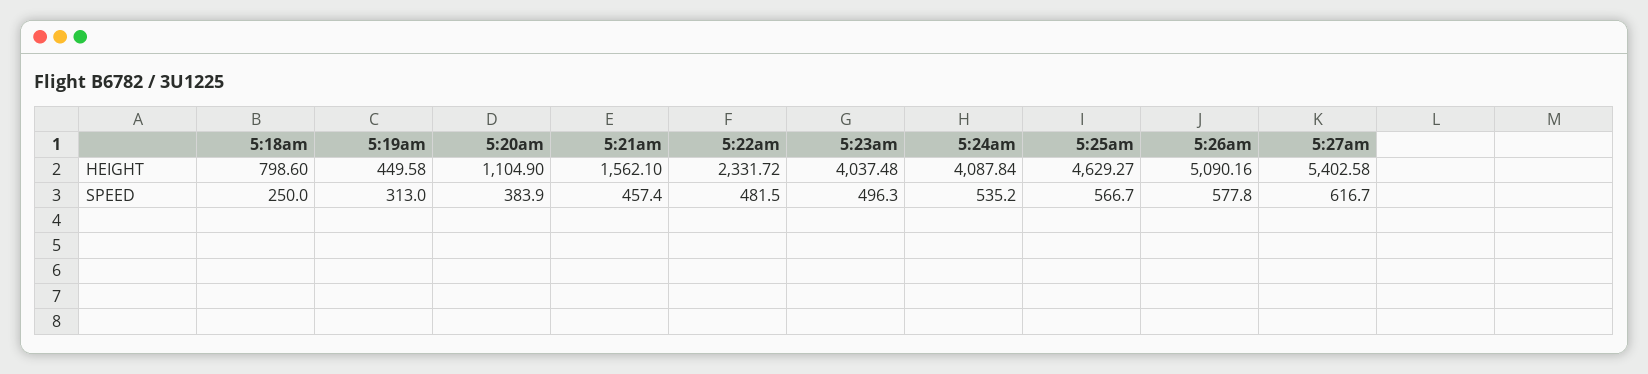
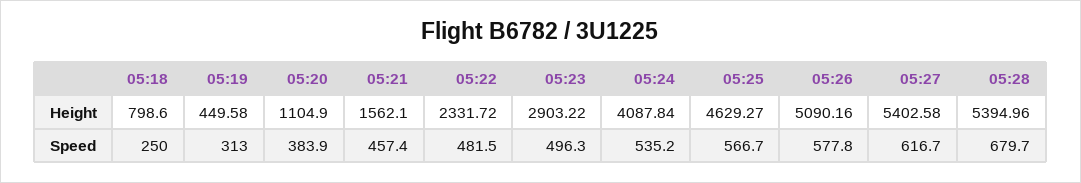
  {
    "5:18am": {
      "HEIGHT": 798.6,
      "SPEED": 250
    },
    "5:19am": {
      "HEIGHT": 449.58,
      "SPEED": 313
    },
    "5:20am": {
      "HEIGHT": 1104.9,
      "SPEED": 383.9
    },
    "5:21am": {
      "HEIGHT": 1562.1,
      "SPEED": 457.4
    },
    "5:22am": {
      "HEIGHT": 2331.72,
      "SPEED": 481.5
    },
    "5:23am": {
-     "HEIGHT": 4037.48,
+     "HEIGHT": 2903.22,
      "SPEED": 496.3
    },
    "5:24am": {
      "HEIGHT": 4087.84,
      "SPEED": 535.2
    },
    "5:25am": {
      "HEIGHT": 4629.27,
      "SPEED": 566.7
    },
    "5:26am": {
      "HEIGHT": 5090.16,
      "SPEED": 577.8
    },
    "5:27am": {
      "HEIGHT": 5402.58,
      "SPEED": 616.7
-   }
+   },
+   "05:28": {
+     "HEIGHT": 5394.96,
+     "SPEED": 679.7
+   }
  }

